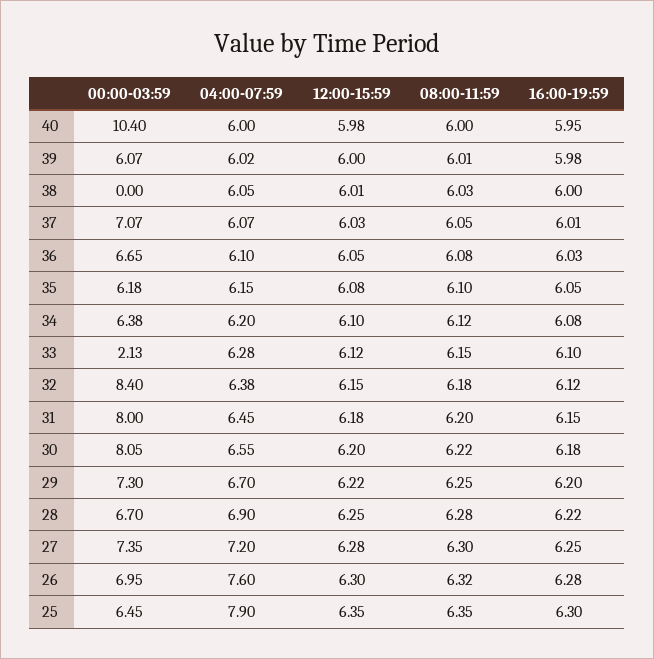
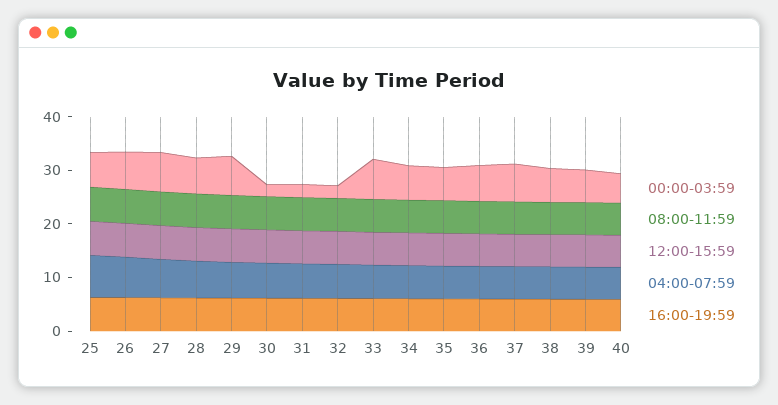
  {
    "00:00-03:59": {
-     "40": 10.4,
+     "40": 6,
      "39": 6.07,
-     "38": 0,
+     "38": 6,
      "37": 7.07,
      "36": 6.65,
      "35": 6.18,
      "34": 6.38,
-     "33": 2.13,
+     "33": 8,
-     "32": 8.4,
+     "32": 2,
-     "31": 8,
+     "31": 2,
-     "30": 8.05,
+     "30": 2,
      "29": 7.3,
      "28": 6.7,
      "27": 7.35,
      "26": 6.95,
      "25": 6.45
    },
    "04:00-07:59": {
      "40": 6,
      "39": 6.02,
      "38": 6.05,
      "37": 6.07,
      "36": 6.1,
      "35": 6.15,
      "34": 6.2,
      "33": 6.28,
      "32": 6.38,
      "31": 6.45,
      "30": 6.55,
      "29": 6.7,
      "28": 6.9,
      "27": 7.2,
      "26": 7.6,
      "25": 7.9
    },
    "12:00-15:59": {
      "40": 5.98,
      "39": 6,
      "38": 6.01,
      "37": 6.03,
      "36": 6.05,
      "35": 6.08,
      "34": 6.1,
      "33": 6.12,
      "32": 6.15,
      "31": 6.18,
      "30": 6.2,
      "29": 6.22,
      "28": 6.25,
      "27": 6.28,
      "26": 6.3,
      "25": 6.35
    },
    "08:00-11:59": {
      "40": 6,
      "39": 6.01,
      "38": 6.03,
      "37": 6.05,
      "36": 6.08,
      "35": 6.1,
      "34": 6.12,
      "33": 6.15,
      "32": 6.18,
      "31": 6.2,
      "30": 6.22,
      "29": 6.25,
      "28": 6.28,
      "27": 6.3,
      "26": 6.32,
      "25": 6.35
    },
    "16:00-19:59": {
      "40": 5.95,
      "39": 5.98,
      "38": 6,
      "37": 6.01,
      "36": 6.03,
      "35": 6.05,
      "34": 6.08,
      "33": 6.1,
      "32": 6.12,
      "31": 6.15,
      "30": 6.18,
      "29": 6.2,
      "28": 6.22,
      "27": 6.25,
      "26": 6.28,
      "25": 6.3
    }
  }

